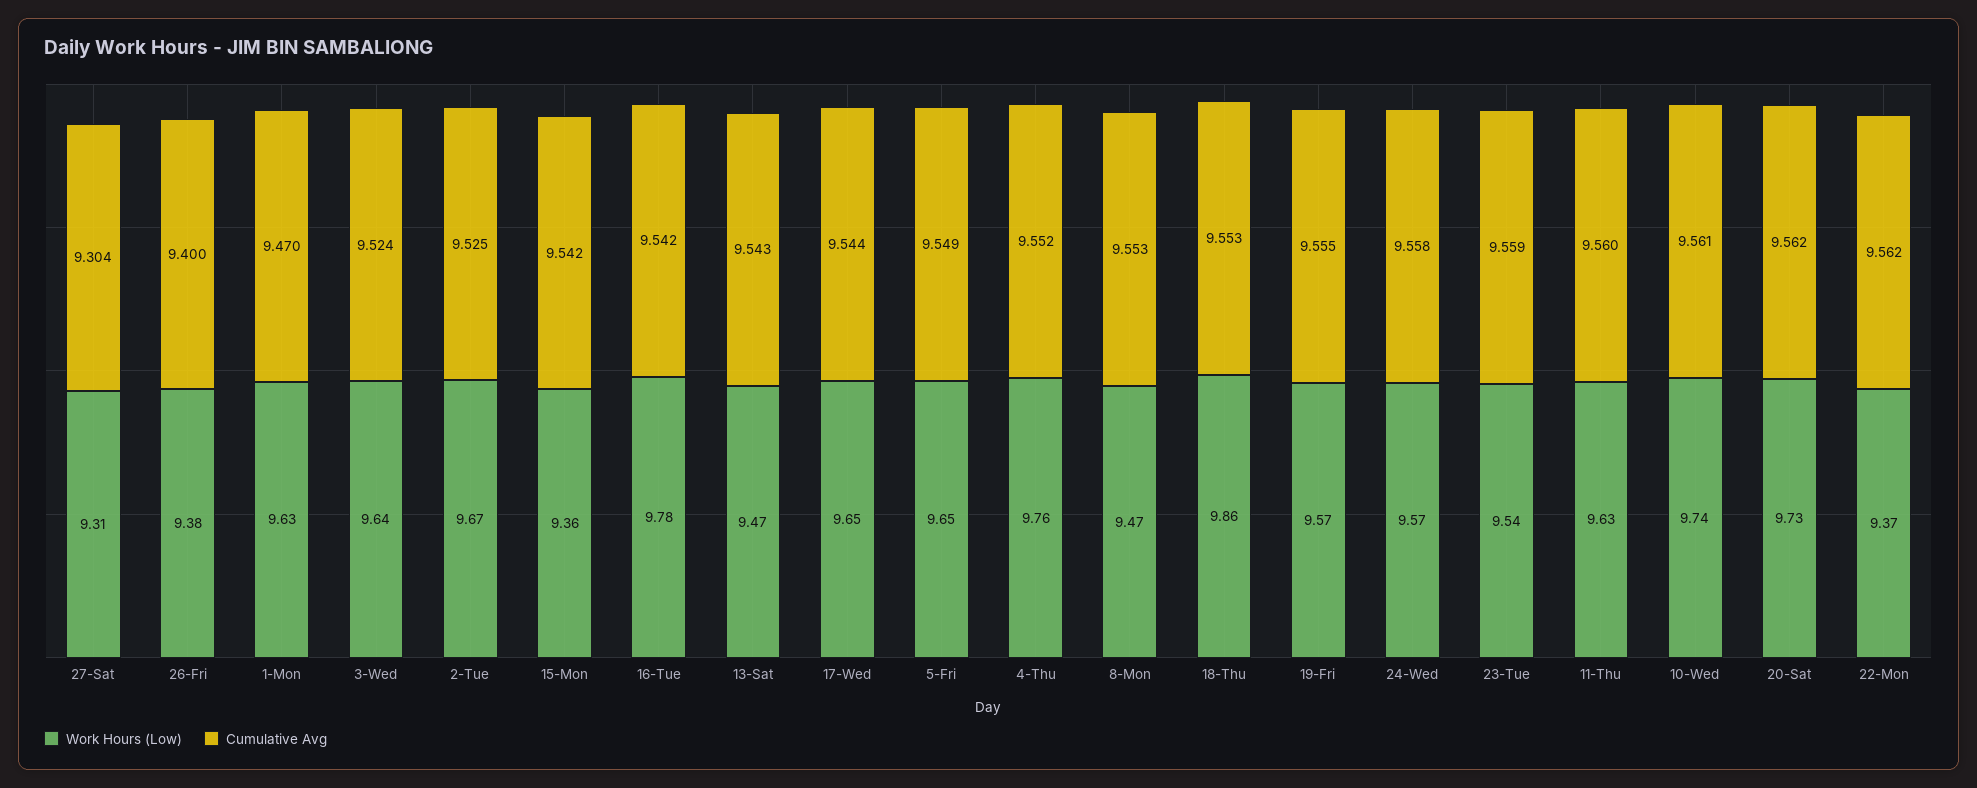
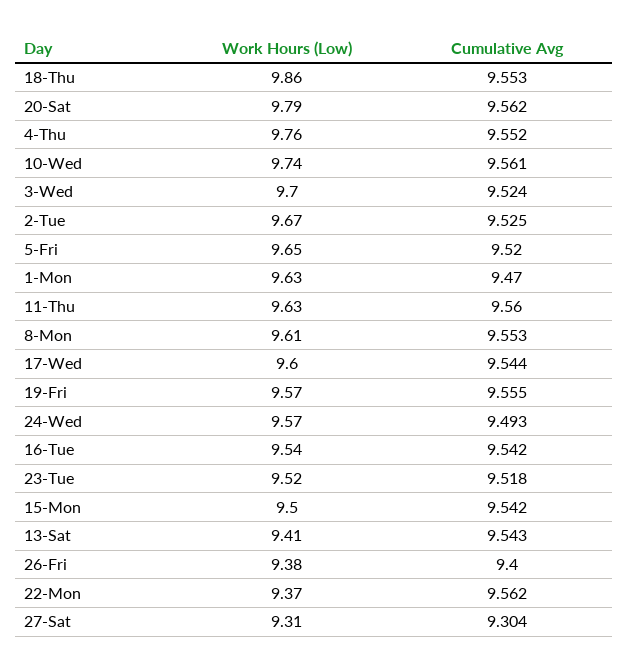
  {
    "Work Hours (Low)": {
      "27-Sat": 9.31,
      "26-Fri": 9.38,
      "1-Mon": 9.63,
-     "3-Wed": 9.64,
+     "3-Wed": 9.7,
      "2-Tue": 9.67,
-     "15-Mon": 9.36,
+     "15-Mon": 9.5,
-     "16-Tue": 9.78,
+     "16-Tue": 9.54,
-     "13-Sat": 9.47,
+     "13-Sat": 9.41,
-     "17-Wed": 9.65,
+     "17-Wed": 9.6,
      "5-Fri": 9.65,
      "4-Thu": 9.76,
-     "8-Mon": 9.47,
+     "8-Mon": 9.61,
      "18-Thu": 9.86,
      "19-Fri": 9.57,
      "24-Wed": 9.57,
-     "23-Tue": 9.54,
+     "23-Tue": 9.52,
      "11-Thu": 9.63,
      "10-Wed": 9.74,
-     "20-Sat": 9.73,
+     "20-Sat": 9.79,
      "22-Mon": 9.37
    },
    "Cumulative Avg": {
      "27-Sat": 9.304,
      "26-Fri": 9.4,
      "1-Mon": 9.47,
      "3-Wed": 9.524,
      "2-Tue": 9.525,
      "15-Mon": 9.542,
      "16-Tue": 9.542,
      "13-Sat": 9.543,
      "17-Wed": 9.544,
-     "5-Fri": 9.549,
+     "5-Fri": 9.52,
      "4-Thu": 9.552,
      "8-Mon": 9.553,
      "18-Thu": 9.553,
      "19-Fri": 9.555,
-     "24-Wed": 9.558,
+     "24-Wed": 9.493,
-     "23-Tue": 9.559,
+     "23-Tue": 9.518,
      "11-Thu": 9.56,
      "10-Wed": 9.561,
      "20-Sat": 9.562,
      "22-Mon": 9.562
    }
  }

